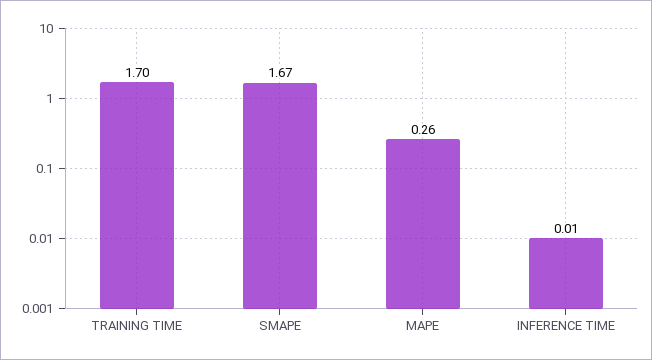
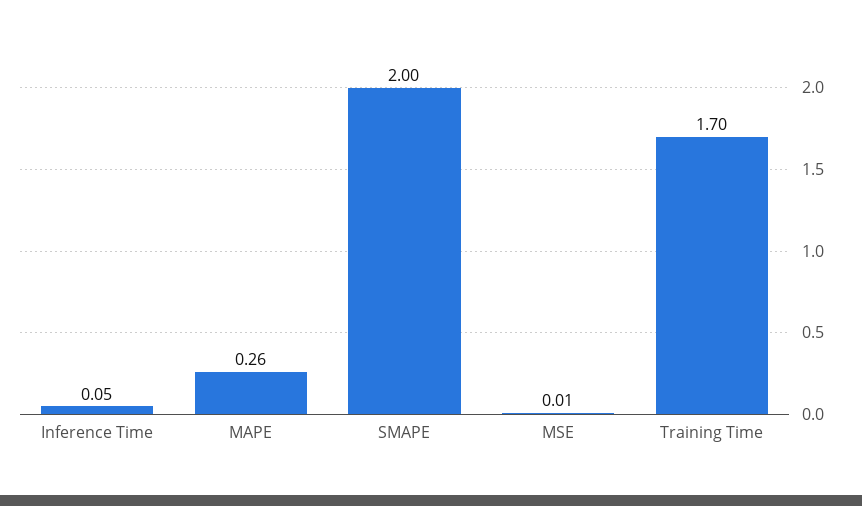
  {
    "TRAINING TIME": 1.7,
-   "SMAPE": 1.67,
+   "SMAPE": 2,
    "MAPE": 0.26,
-   "INFERENCE TIME": 0.01
+   "INFERENCE TIME": 0.05,
+   "MSE": 0.01
  }

